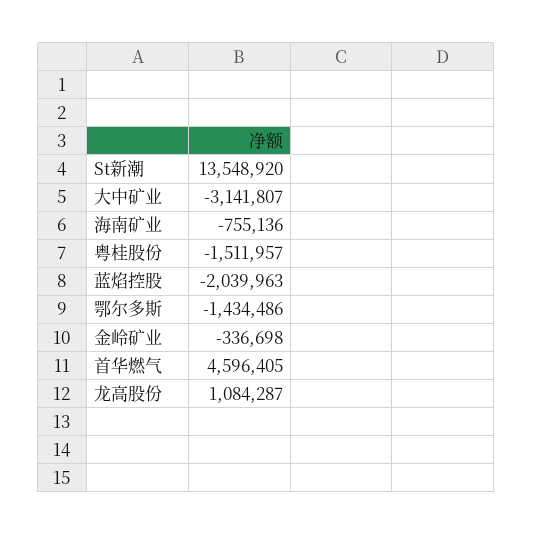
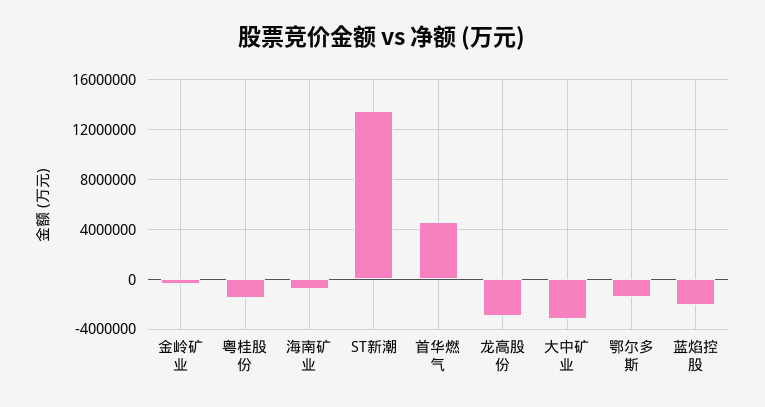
  {
    "St新潮": 13548920,
    "大中矿业": -3141807,
    "海南矿业": -755136,
    "粤桂股份": -1511957,
    "蓝焰控股": -2039963,
    "鄂尔多斯": -1434486,
    "金岭矿业": -336698,
    "首华燃气": 4596405,
-   "龙高股份": 1084287
+   "龙高股份": -3000000
  }

